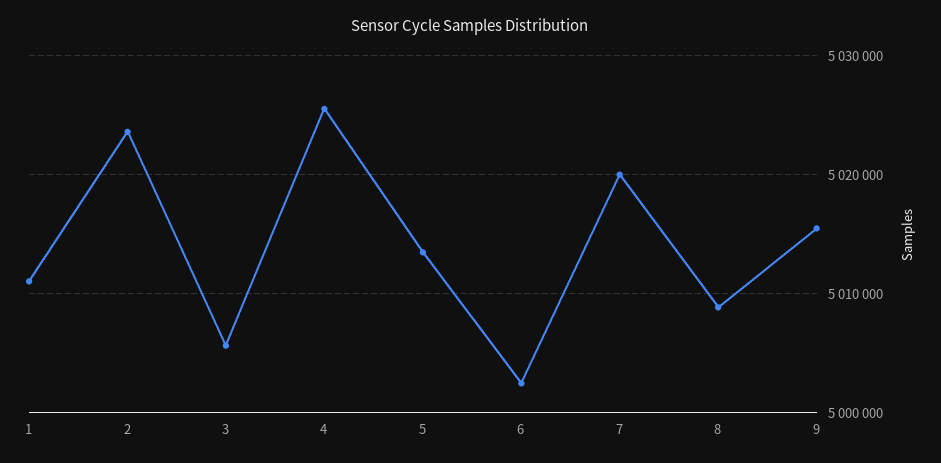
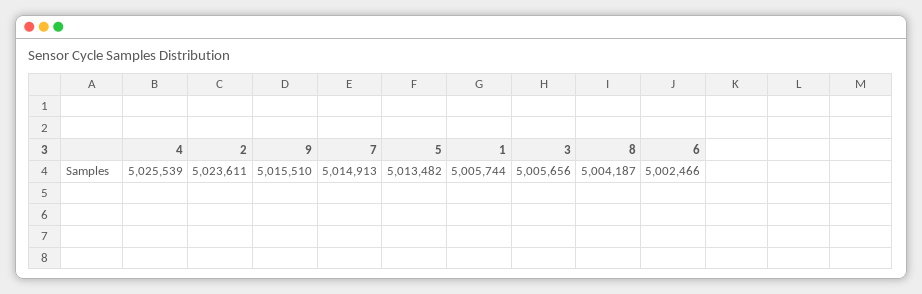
  {
-   "1": 5011000,
+   "1": 5005744,
    "2": 5023611,
    "3": 5005656,
    "4": 5025539,
    "5": 5013482,
    "6": 5002466,
-   "7": 5020000,
+   "7": 5014913,
-   "8": 5009000,
+   "8": 5004187,
    "9": 5015510
  }

